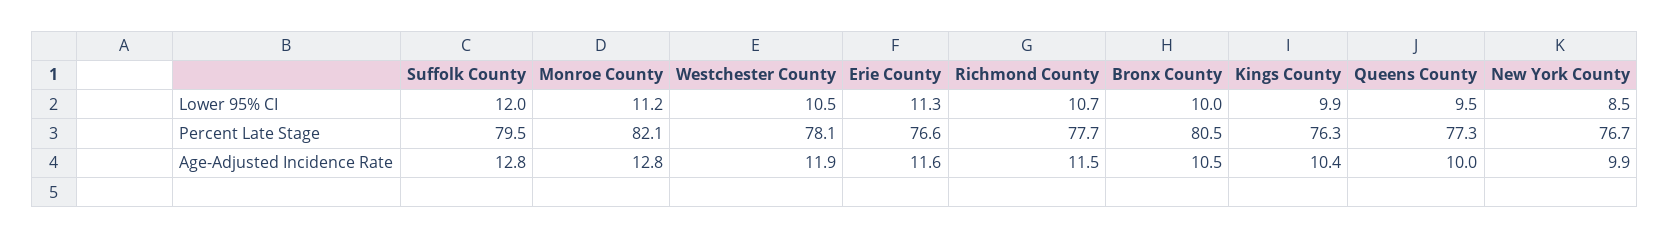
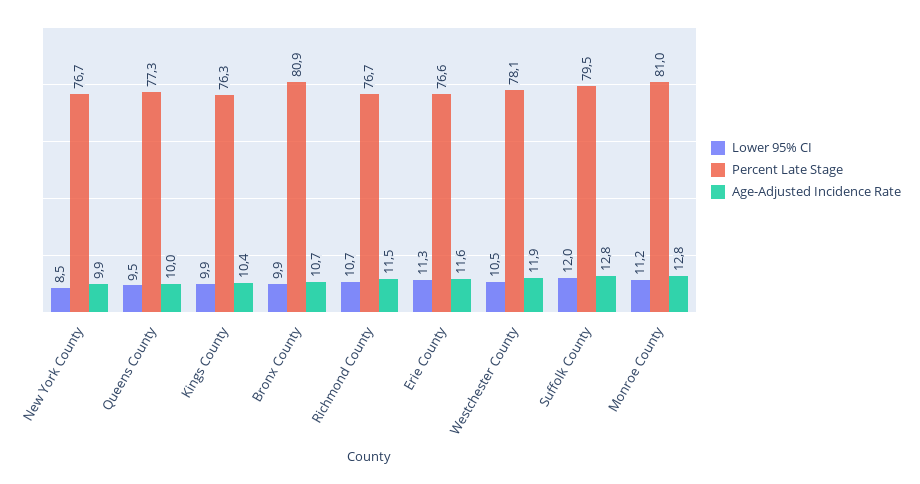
  {
    "Lower 95% CI": {
      "Suffolk County": 12,
      "Monroe County": 11.2,
      "Westchester County": 10.5,
      "Erie County": 11.3,
      "Richmond County": 10.7,
-     "Bronx County": 10,
+     "Bronx County": 9.9,
      "Kings County": 9.9,
      "Queens County": 9.5,
      "New York County": 8.5
    },
    "Percent Late Stage": {
      "Suffolk County": 79.5,
-     "Monroe County": 82.1,
+     "Monroe County": 81,
      "Westchester County": 78.1,
      "Erie County": 76.6,
-     "Richmond County": 77.7,
+     "Richmond County": 76.7,
-     "Bronx County": 80.5,
+     "Bronx County": 80.9,
      "Kings County": 76.3,
      "Queens County": 77.3,
      "New York County": 76.7
    },
    "Age-Adjusted Incidence Rate": {
      "Suffolk County": 12.8,
      "Monroe County": 12.8,
      "Westchester County": 11.9,
      "Erie County": 11.6,
      "Richmond County": 11.5,
-     "Bronx County": 10.5,
+     "Bronx County": 10.7,
      "Kings County": 10.4,
      "Queens County": 10,
      "New York County": 9.9
    }
  }

